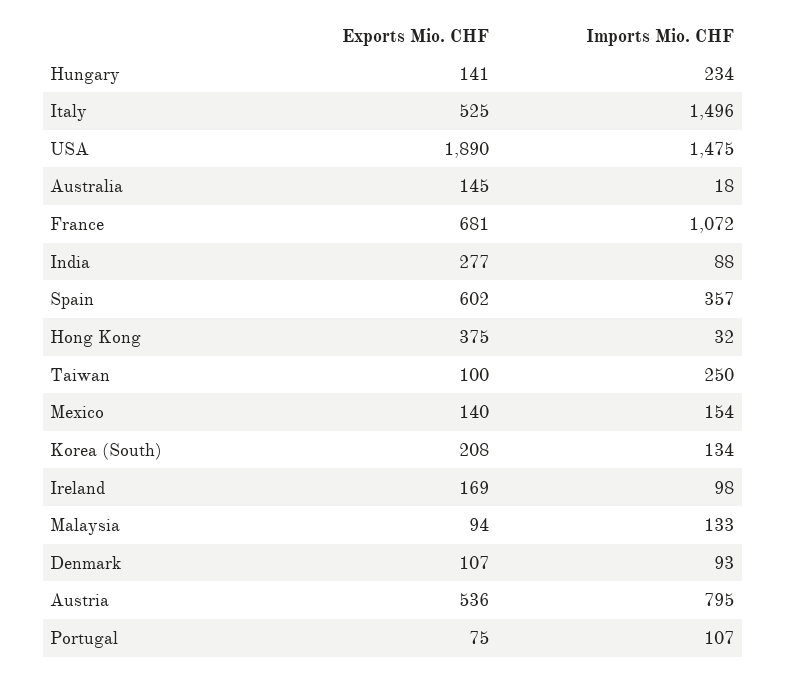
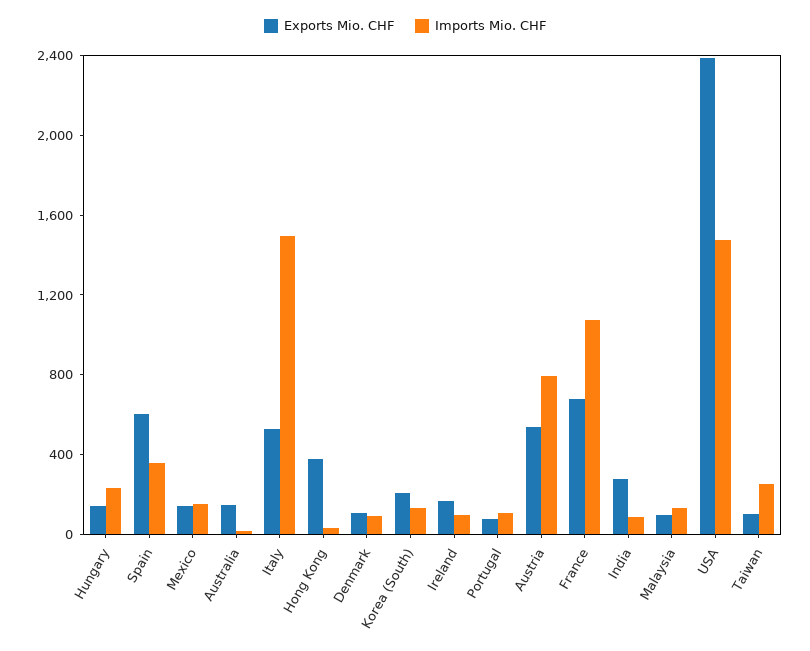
  {
    "Exports Mio. CHF": {
      "Hungary": 141,
      "Italy": 525,
-     "USA": 1890,
+     "USA": 2400,
      "Australia": 145,
      "France": 681,
      "India": 277,
      "Spain": 602,
      "Hong Kong": 375,
      "Taiwan": 100,
      "Mexico": 140,
      "Korea (South)": 208,
      "Ireland": 169,
      "Malaysia": 94,
      "Denmark": 107,
      "Austria": 536,
      "Portugal": 75
    },
    "Imports Mio. CHF": {
      "Hungary": 234,
      "Italy": 1496,
      "USA": 1475,
      "Australia": 18,
      "France": 1072,
      "India": 88,
      "Spain": 357,
      "Hong Kong": 32,
      "Taiwan": 250,
      "Mexico": 154,
      "Korea (South)": 134,
      "Ireland": 98,
      "Malaysia": 133,
      "Denmark": 93,
      "Austria": 795,
      "Portugal": 107
    }
  }

